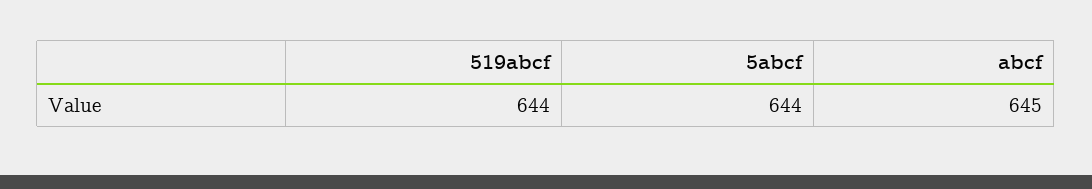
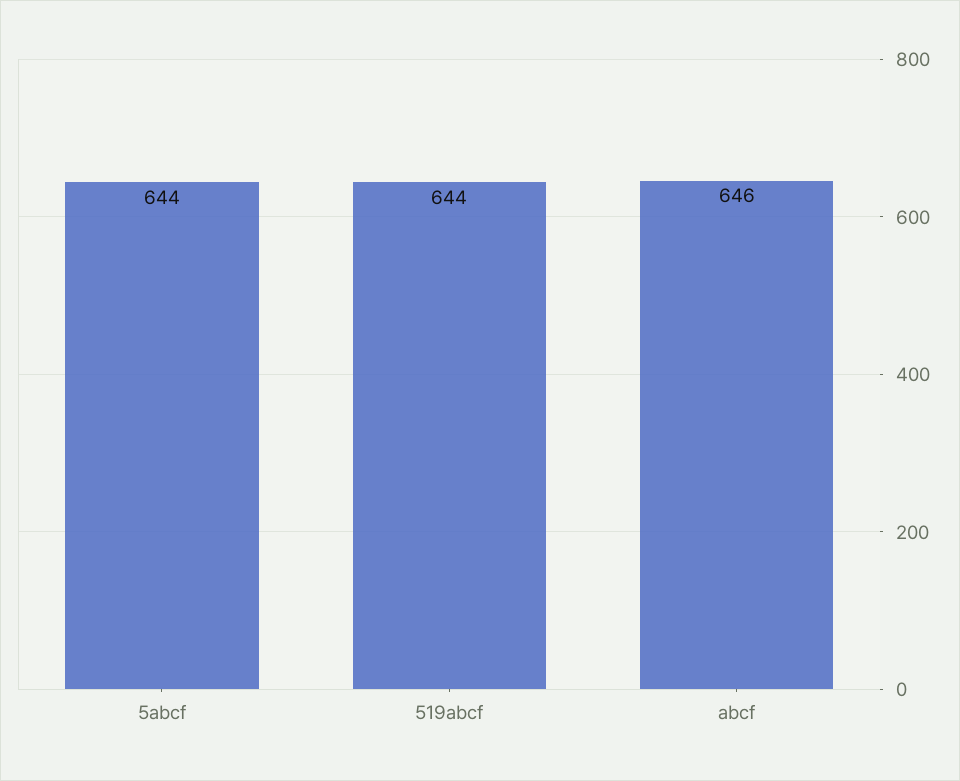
  {
    "519abcf": 644,
    "5abcf": 644,
-   "abcf": 645
+   "abcf": 646
  }

